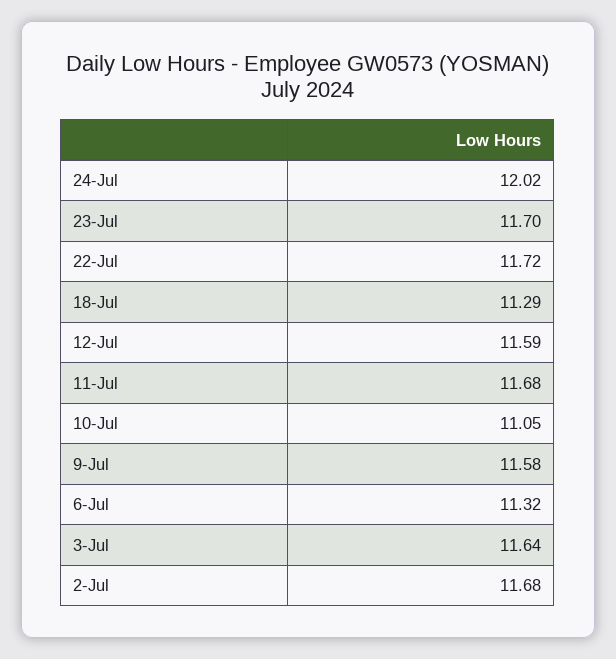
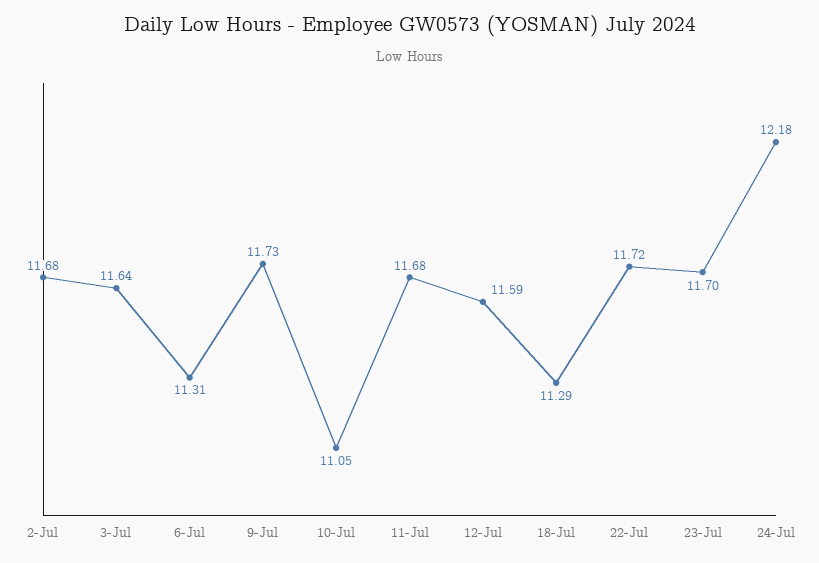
  {
-   "24-Jul": 12.02,
+   "24-Jul": 12.18,
    "23-Jul": 11.7,
    "22-Jul": 11.72,
    "18-Jul": 11.29,
    "12-Jul": 11.59,
    "11-Jul": 11.68,
    "10-Jul": 11.05,
-   "9-Jul": 11.58,
+   "9-Jul": 11.73,
-   "6-Jul": 11.32,
+   "6-Jul": 11.31,
    "3-Jul": 11.64,
    "2-Jul": 11.68
  }

